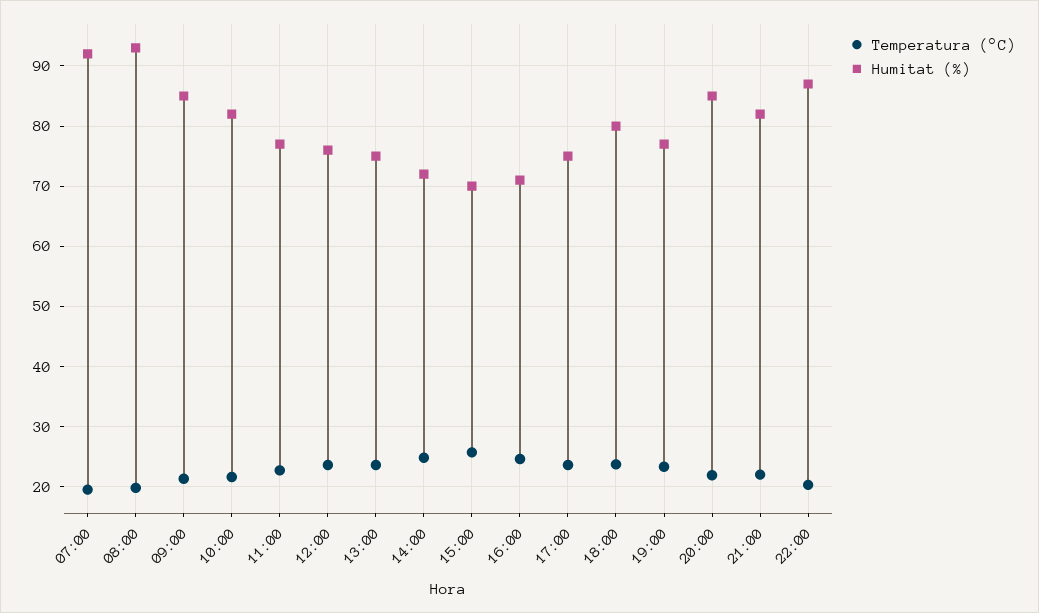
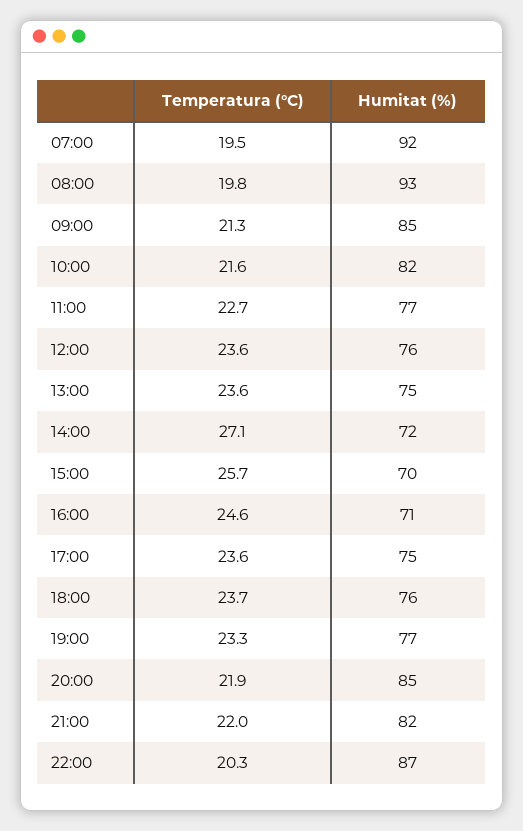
  {
    "Temperatura (°C)": {
      "07:00": 19.5,
      "08:00": 19.8,
      "09:00": 21.3,
      "10:00": 21.6,
      "11:00": 22.7,
      "12:00": 23.6,
      "13:00": 23.6,
-     "14:00": 25,
+     "14:00": 27.1,
      "15:00": 25.7,
      "16:00": 24.6,
      "17:00": 23.6,
      "18:00": 23.7,
      "19:00": 23.3,
      "20:00": 21.9,
      "21:00": 22,
      "22:00": 20.3
    },
    "Humitat (%)": {
      "07:00": 92,
      "08:00": 93,
      "09:00": 85,
      "10:00": 82,
      "11:00": 77,
      "12:00": 76,
      "13:00": 75,
      "14:00": 72,
      "15:00": 70,
      "16:00": 71,
      "17:00": 75,
-     "18:00": 80,
+     "18:00": 76,
      "19:00": 77,
      "20:00": 85,
      "21:00": 82,
      "22:00": 87
    }
  }

